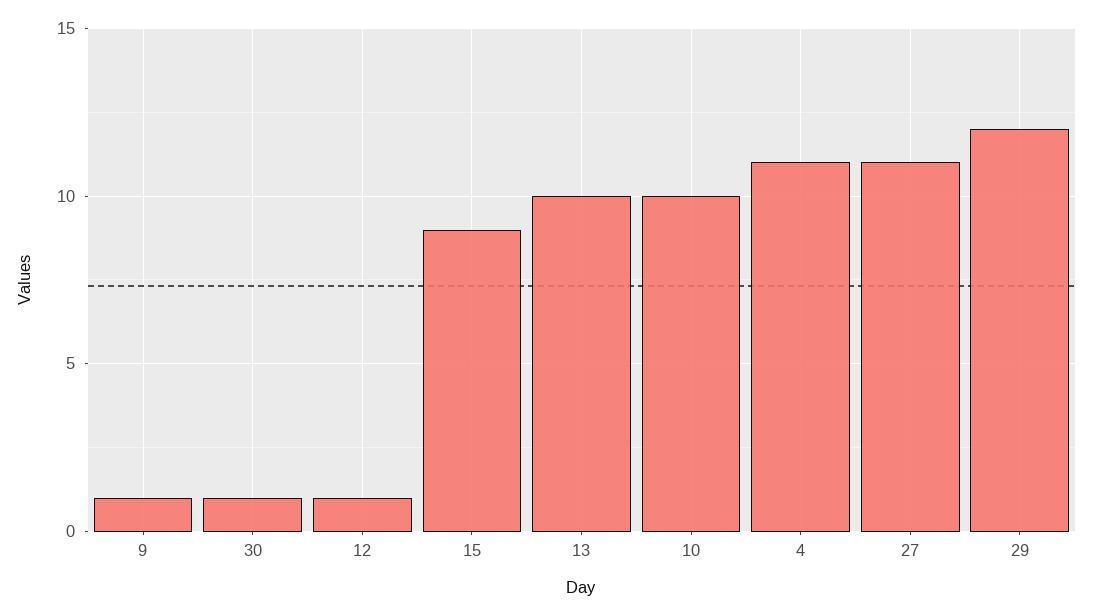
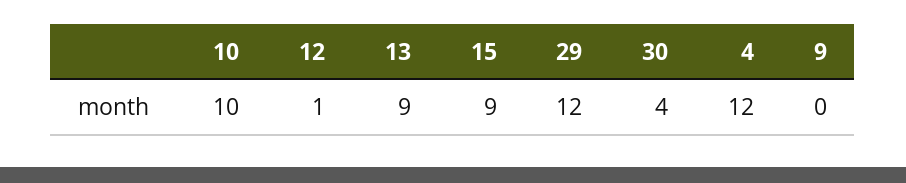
  {
-   "9": 1,
+   "9": 0,
-   "30": 1,
+   "30": 4,
    "12": 1,
    "15": 9,
-   "13": 10,
+   "13": 9,
    "10": 10,
-   "4": 11,
+   "4": 12,
-   "27": 11,
    "29": 12
  }

